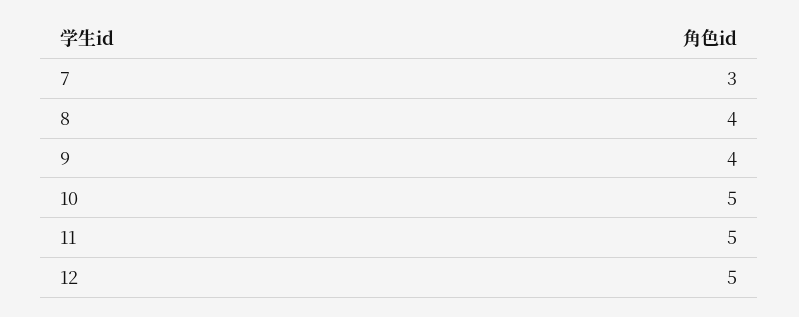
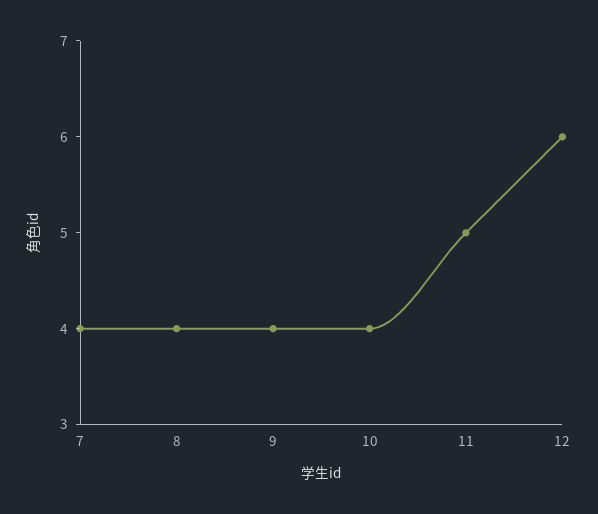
  {
-   "7": 3,
+   "7": 4,
    "8": 4,
    "9": 4,
-   "10": 5,
+   "10": 4,
    "11": 5,
-   "12": 5
+   "12": 6
  }

